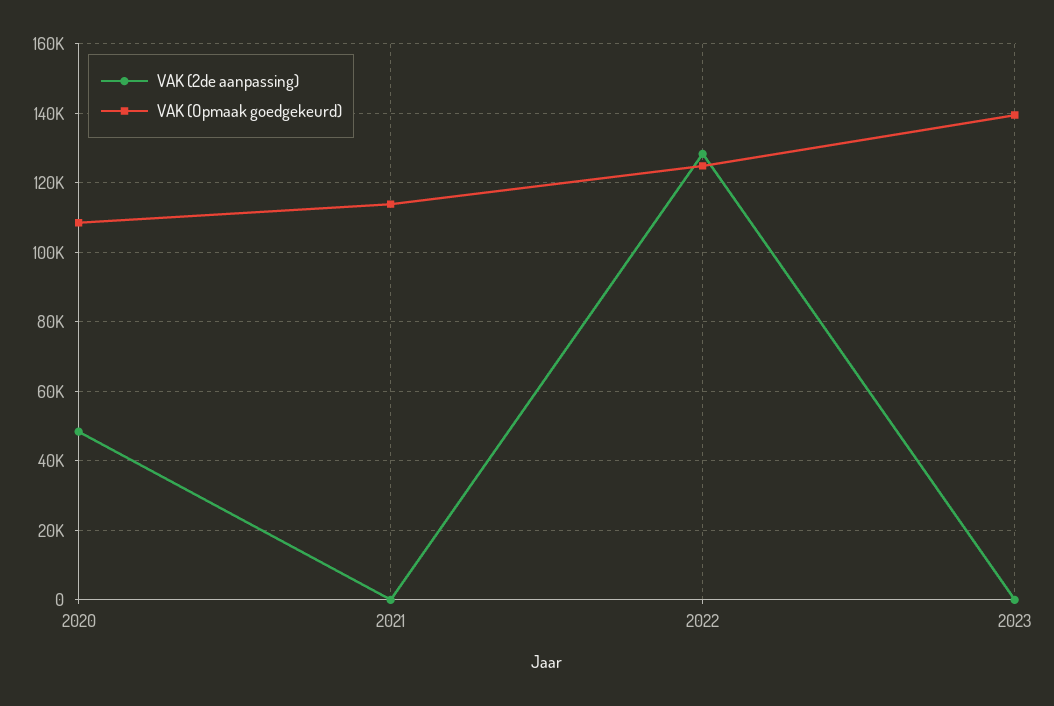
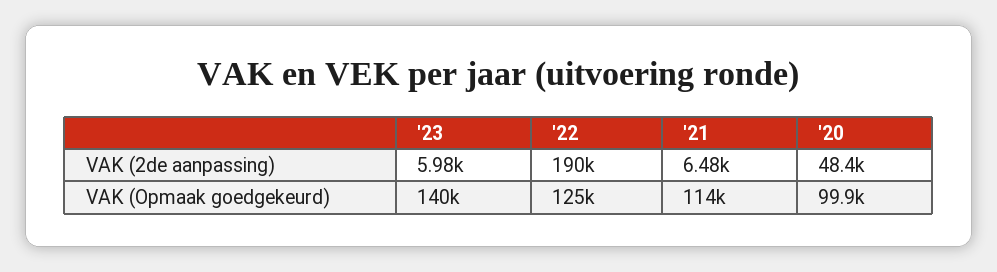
  {
    "VAK (2de aanpassing)": {
      "2020": 48400,
-     "2021": 0,
+     "2021": 6480,
-     "2022": 128000,
+     "2022": 190000,
-     "2023": 0
+     "2023": 5980
    },
    "VAK (Opmaak goedgekeurd)": {
-     "2020": 108000,
+     "2020": 99900,
      "2021": 114000,
      "2022": 125000,
      "2023": 140000
    }
  }

